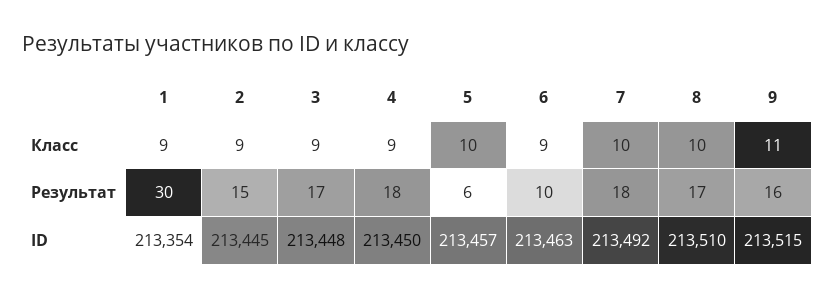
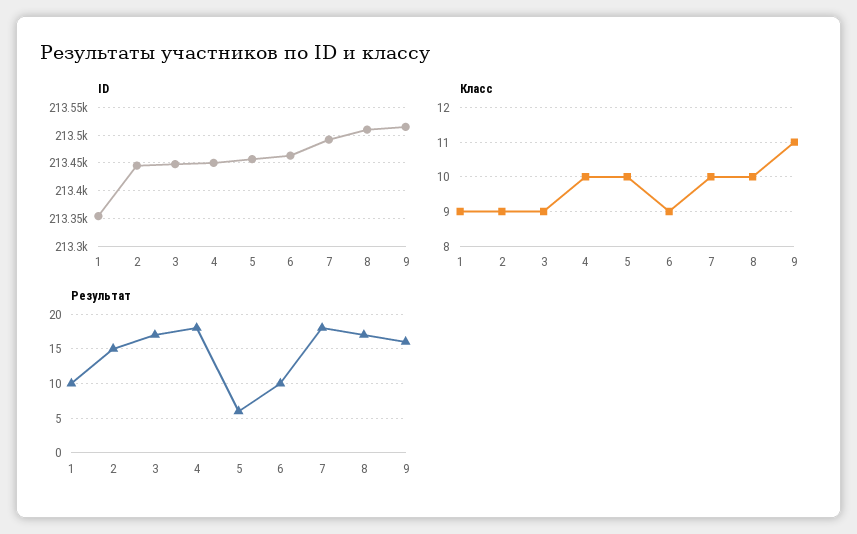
  {
    "Класс": {
      "1": 9,
      "2": 9,
      "3": 9,
-     "4": 9,
+     "4": 10,
      "5": 10,
      "6": 9,
      "7": 10,
      "8": 10,
      "9": 11
    },
    "Результат": {
-     "1": 30,
+     "1": 10,
      "2": 15,
      "3": 17,
      "4": 18,
      "5": 6,
      "6": 10,
      "7": 18,
      "8": 17,
      "9": 16
    },
    "ID": {
      "1": 213354,
      "2": 213445,
      "3": 213448,
      "4": 213450,
      "5": 213457,
      "6": 213463,
      "7": 213492,
      "8": 213510,
      "9": 213515
    }
  }

